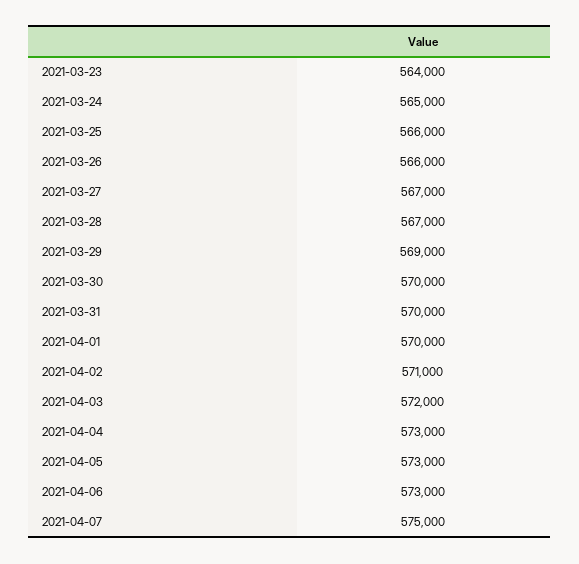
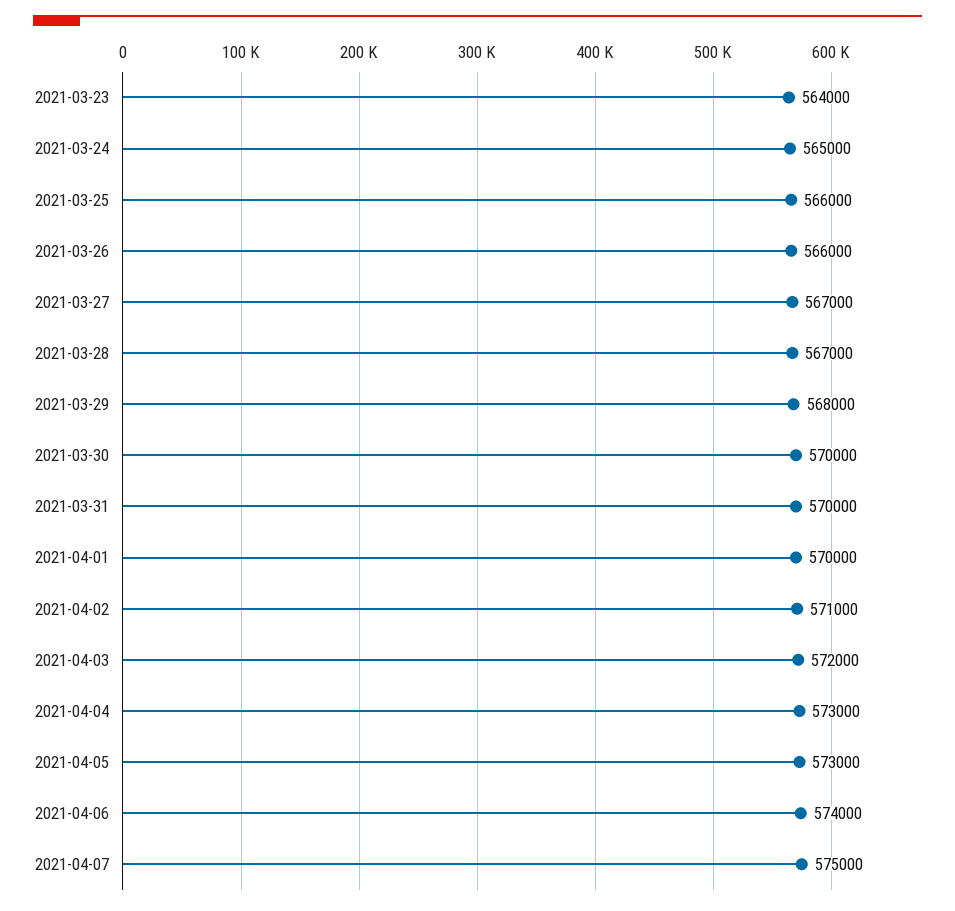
  {
    "2021-03-23": 564000,
    "2021-03-24": 565000,
    "2021-03-25": 566000,
    "2021-03-26": 566000,
    "2021-03-27": 567000,
    "2021-03-28": 567000,
-   "2021-03-29": 569000,
+   "2021-03-29": 568000,
    "2021-03-30": 570000,
    "2021-03-31": 570000,
    "2021-04-01": 570000,
    "2021-04-02": 571000,
    "2021-04-03": 572000,
    "2021-04-04": 573000,
    "2021-04-05": 573000,
-   "2021-04-06": 573000,
+   "2021-04-06": 574000,
    "2021-04-07": 575000
  }

